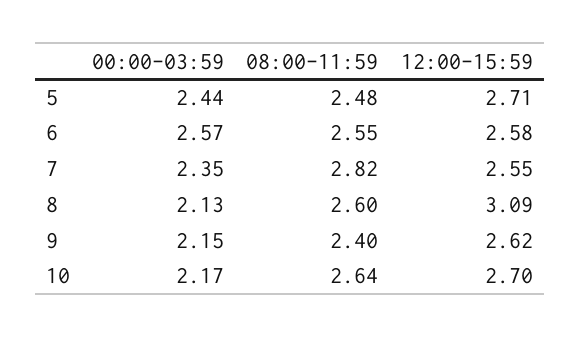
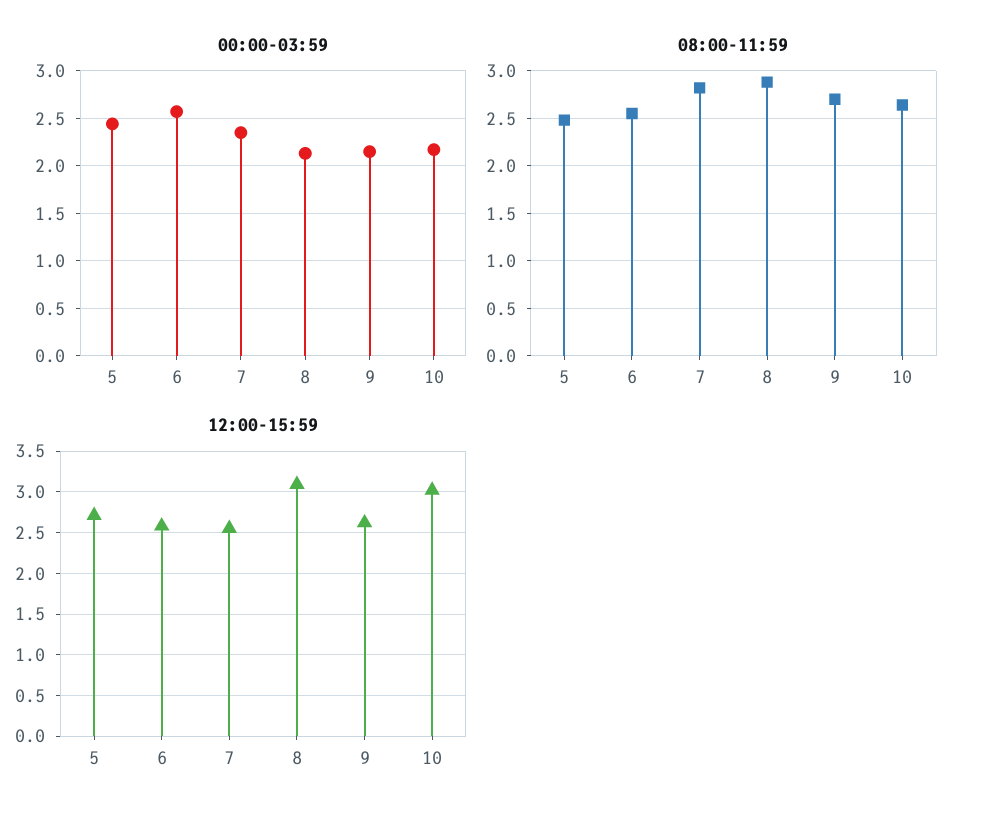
  {
    "00:00-03:59": {
      "5": 2.44,
      "6": 2.57,
      "7": 2.35,
      "8": 2.13,
      "9": 2.15,
      "10": 2.17
    },
    "08:00-11:59": {
      "5": 2.48,
      "6": 2.55,
      "7": 2.82,
-     "8": 2.6,
+     "8": 2.9,
-     "9": 2.4,
+     "9": 2.7,
      "10": 2.64
    },
    "12:00-15:59": {
      "5": 2.71,
      "6": 2.58,
      "7": 2.55,
      "8": 3.09,
      "9": 2.62,
-     "10": 2.7
+     "10": 3
    }
  }

